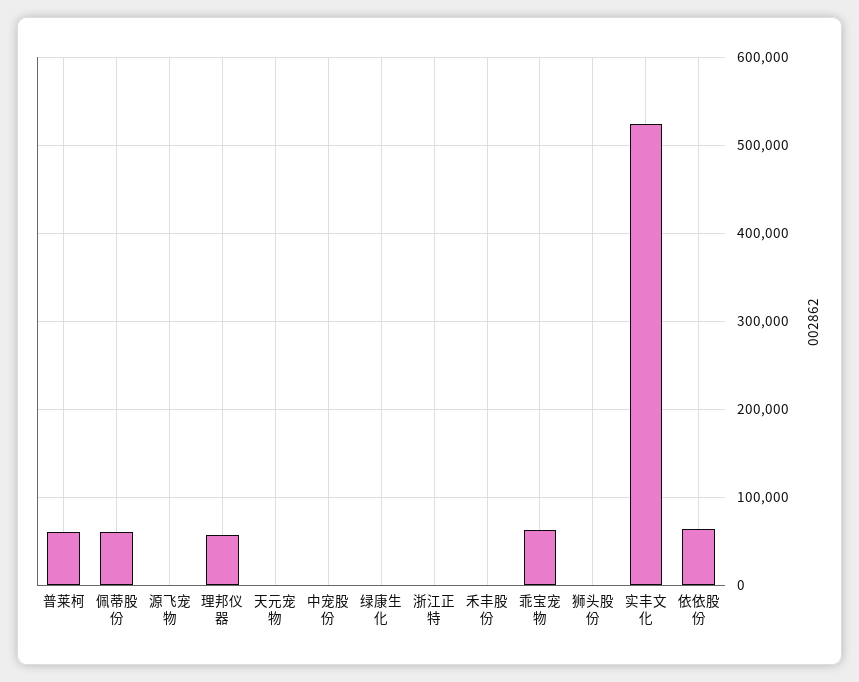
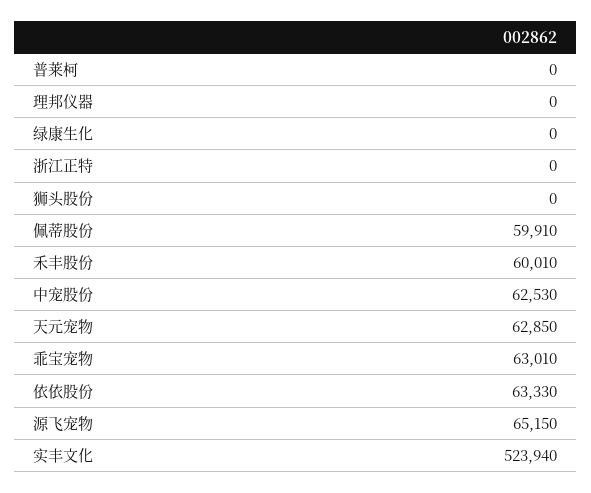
  {
-   "普莱柯": 60000,
+   "普莱柯": 0,
    "佩蒂股份": 59910,
-   "源飞宠物": 0,
+   "源飞宠物": 65150,
-   "理邦仪器": 60000,
+   "理邦仪器": 0,
-   "天元宠物": 0,
+   "天元宠物": 62850,
-   "中宠股份": 0,
+   "中宠股份": 62530,
    "绿康生化": 0,
    "浙江正特": 0,
-   "禾丰股份": 0,
+   "禾丰股份": 60010,
    "乖宝宠物": 63010,
    "狮头股份": 0,
    "实丰文化": 523940,
    "依依股份": 63330
  }

